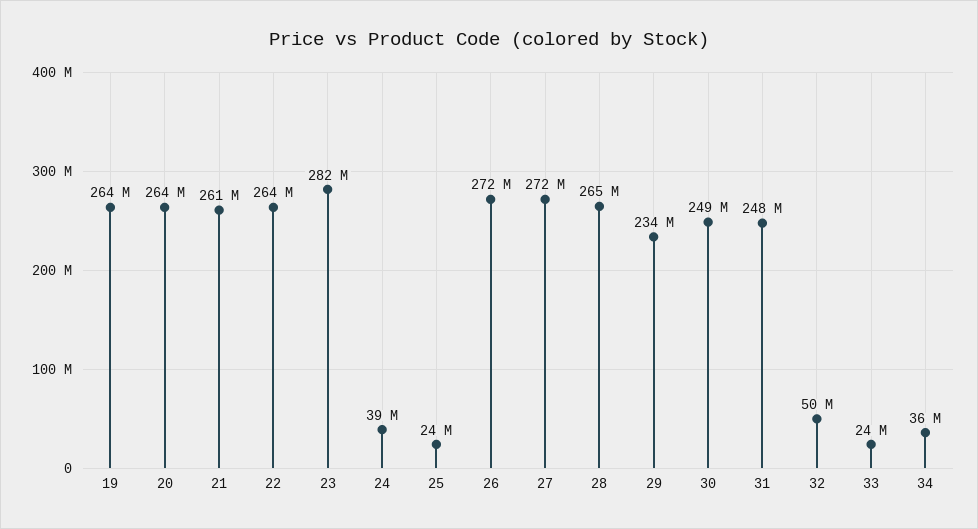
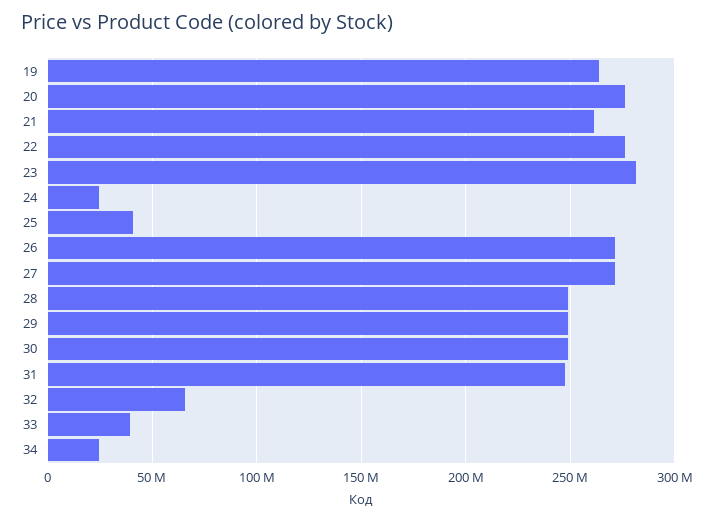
  {
    "19": 264000000,
-   "20": 264000000,
+   "20": 275000000,
    "21": 261000000,
-   "22": 264000000,
+   "22": 275000000,
    "23": 282000000,
-   "24": 39000000,
+   "24": 25000000,
-   "25": 24000000,
+   "25": 40000000,
    "26": 272000000,
    "27": 272000000,
-   "28": 265000000,
+   "28": 250000000,
-   "29": 234000000,
+   "29": 250000000,
    "30": 249000000,
    "31": 248000000,
-   "32": 50000000,
+   "32": 65000000,
-   "33": 24000000,
+   "33": 40000000,
-   "34": 36000000
+   "34": 25000000
  }

